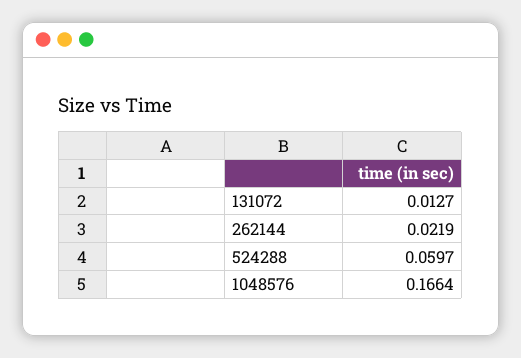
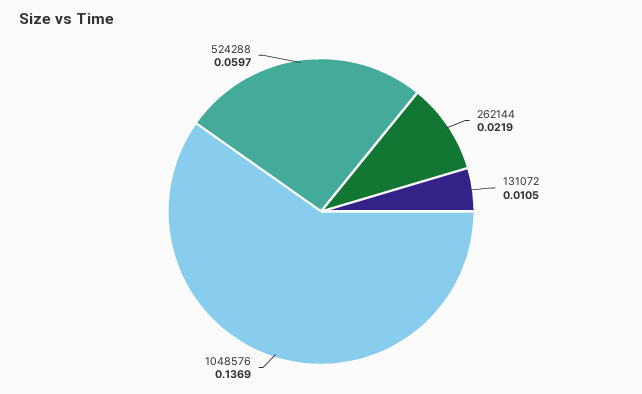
  {
-   "131072": 0.0127,
+   "131072": 0.0105,
    "262144": 0.0219,
    "524288": 0.0597,
-   "1048576": 0.1664
+   "1048576": 0.1369
  }

